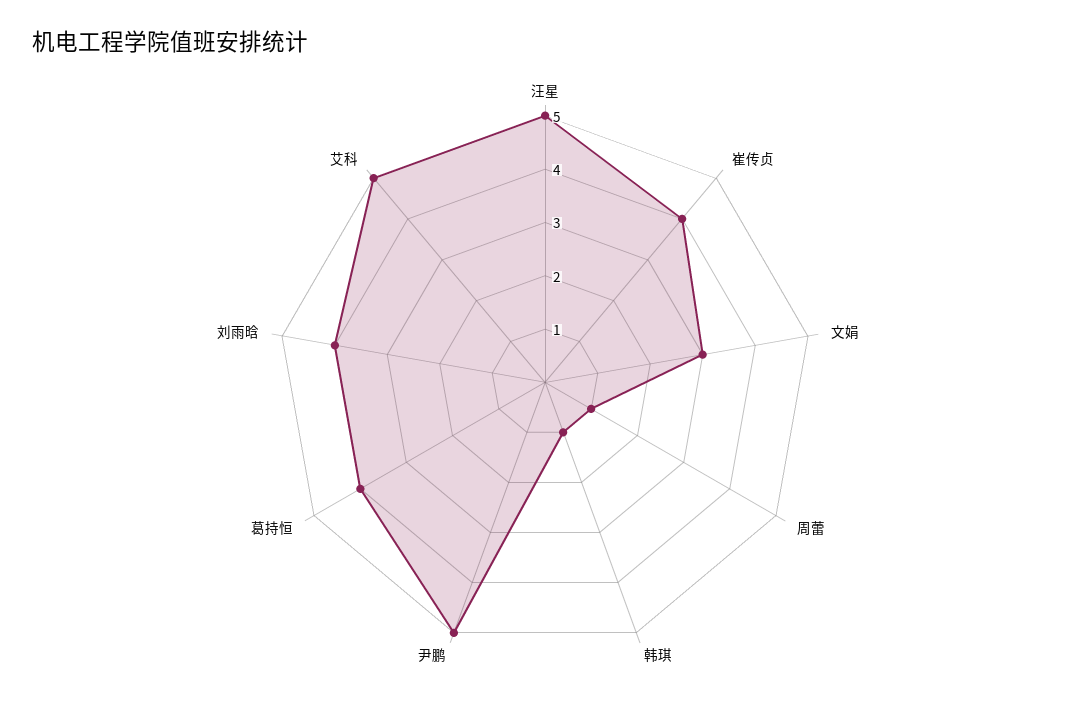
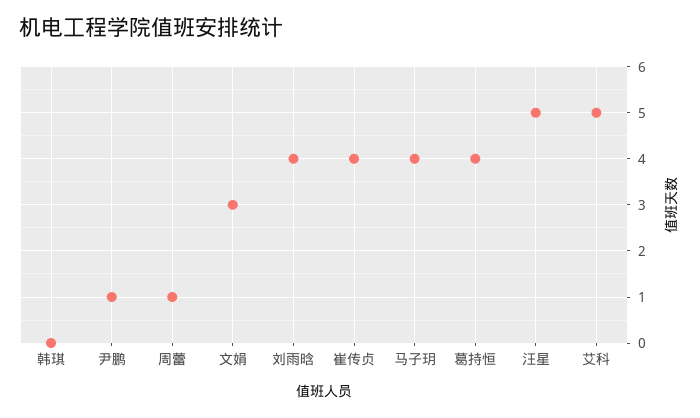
  {
    "汪星": 5,
    "崔传贞": 4,
    "文娟": 3,
    "周蕾": 1,
-   "韩琪": 1,
+   "韩琪": 0,
-   "尹鹏": 5,
+   "尹鹏": 1,
    "葛持恒": 4,
    "刘雨晗": 4,
-   "艾科": 5
+   "艾科": 5,
+   "马子玥": 4
  }

